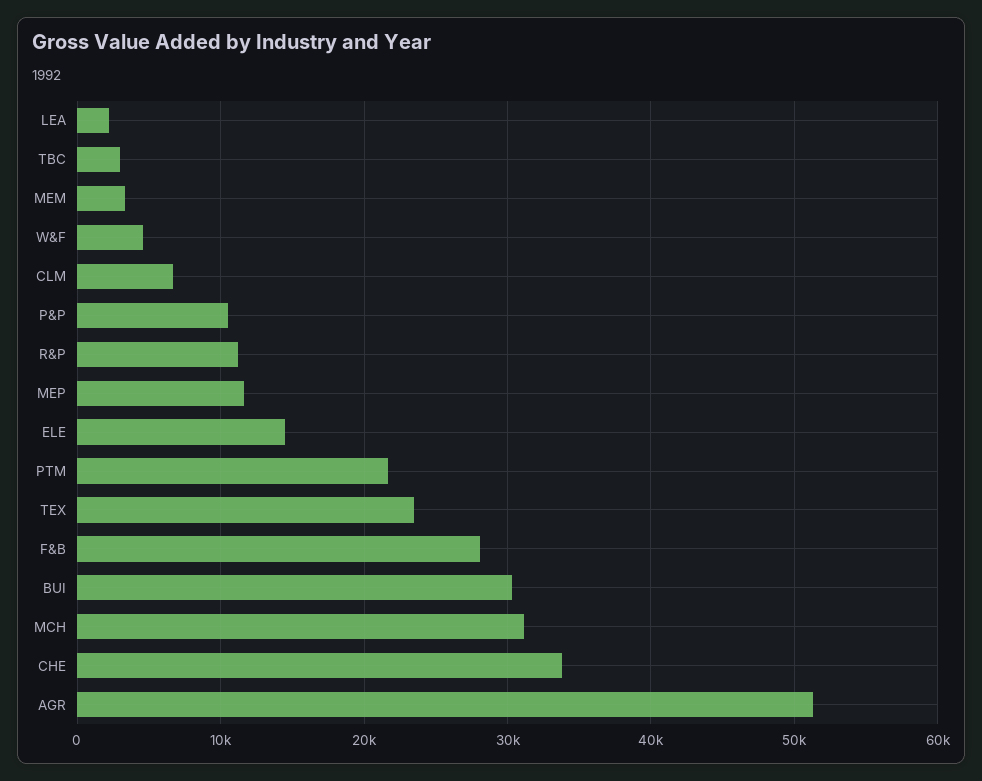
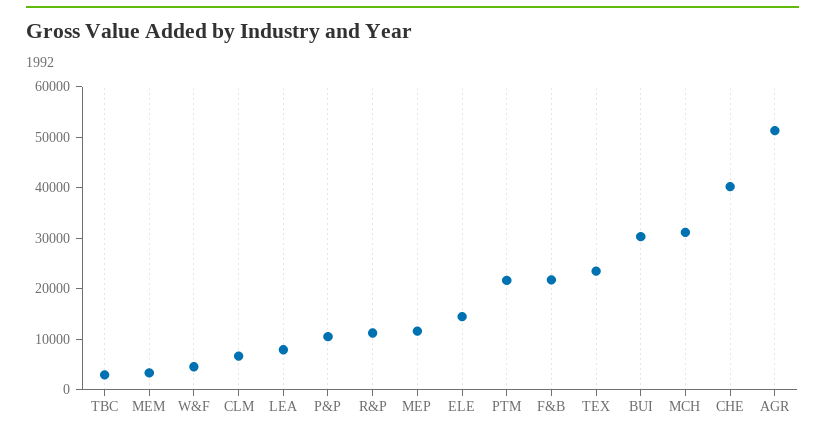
  {
-   "LEA": 2000,
+   "LEA": 8000,
    "TBC": 3000,
    "MEM": 3000,
    "W&F": 5000,
    "CLM": 7000,
    "P&P": 10000,
    "R&P": 11000,
    "MEP": 12000,
    "ELE": 14000,
    "PTM": 22000,
    "TEX": 23000,
-   "F&B": 28000,
+   "F&B": 22000,
    "BUI": 30000,
    "MCH": 31000,
-   "CHE": 34000,
+   "CHE": 40000,
    "AGR": 51000
  }

